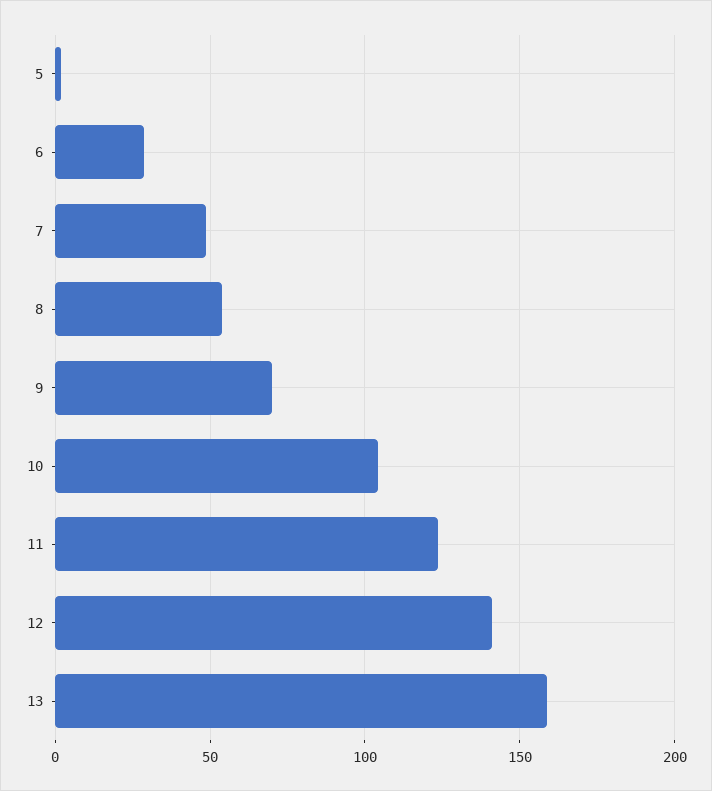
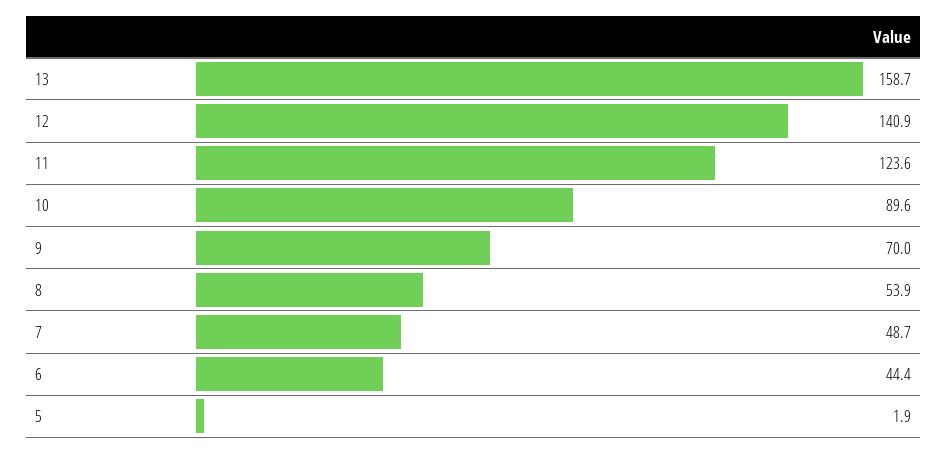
  {
    "5": 1.9,
-   "6": 30,
+   "6": 44.4,
    "7": 48.7,
    "8": 53.9,
    "9": 70,
-   "10": 105,
+   "10": 89.6,
    "11": 123.6,
    "12": 140.9,
    "13": 158.7
  }

